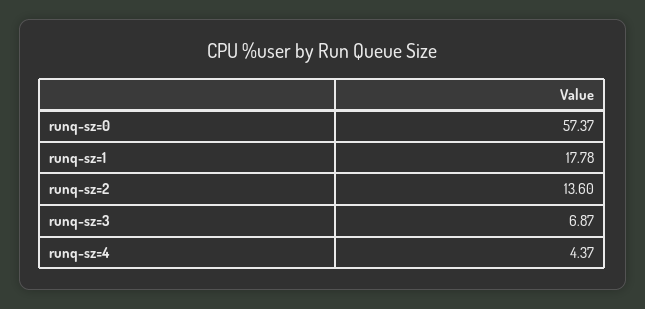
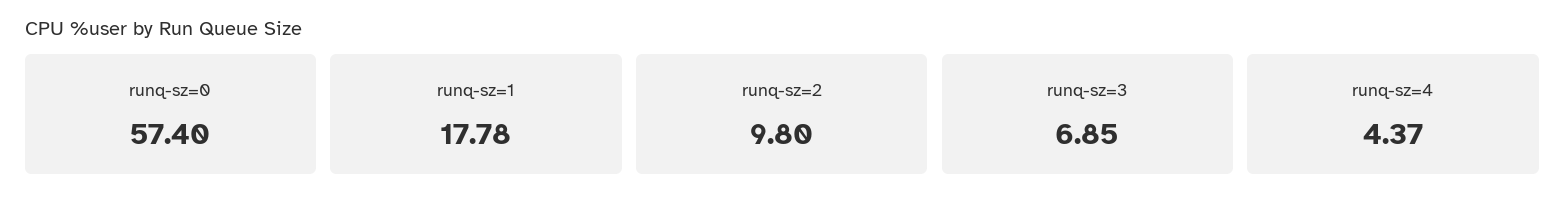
  {
-   "runq-sz=0": 57.37,
+   "runq-sz=0": 57.4,
    "runq-sz=1": 17.78,
-   "runq-sz=2": 13.6,
+   "runq-sz=2": 9.8,
-   "runq-sz=3": 6.87,
+   "runq-sz=3": 6.85,
    "runq-sz=4": 4.37
  }

